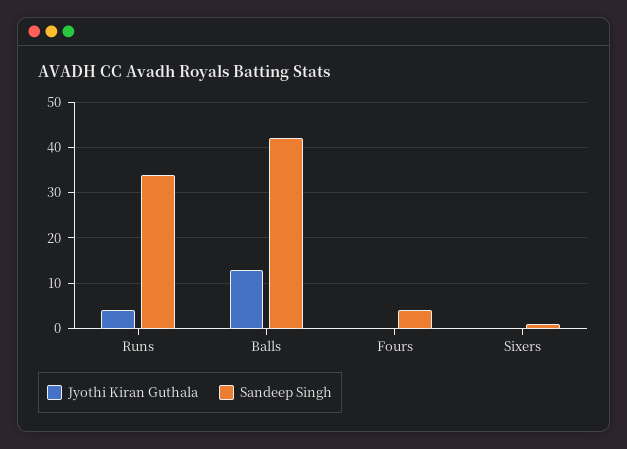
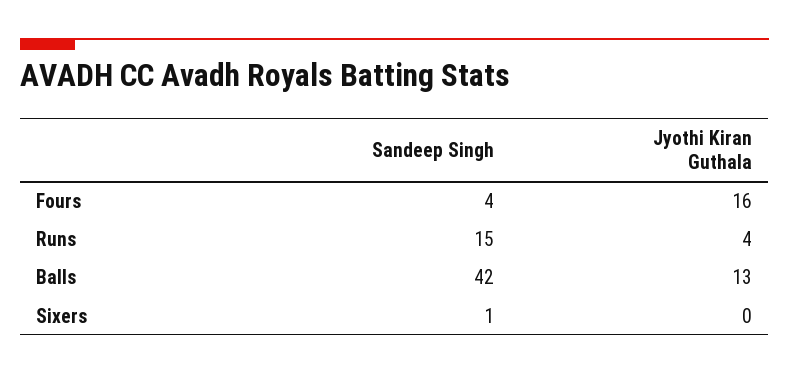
  {
    "Jyothi Kiran Guthala": {
      "Runs": 4,
      "Balls": 13,
-     "Fours": 0,
+     "Fours": 16,
      "Sixers": 0
    },
    "Sandeep Singh": {
-     "Runs": 35,
+     "Runs": 15,
      "Balls": 42,
      "Fours": 4,
      "Sixers": 1
    }
  }

